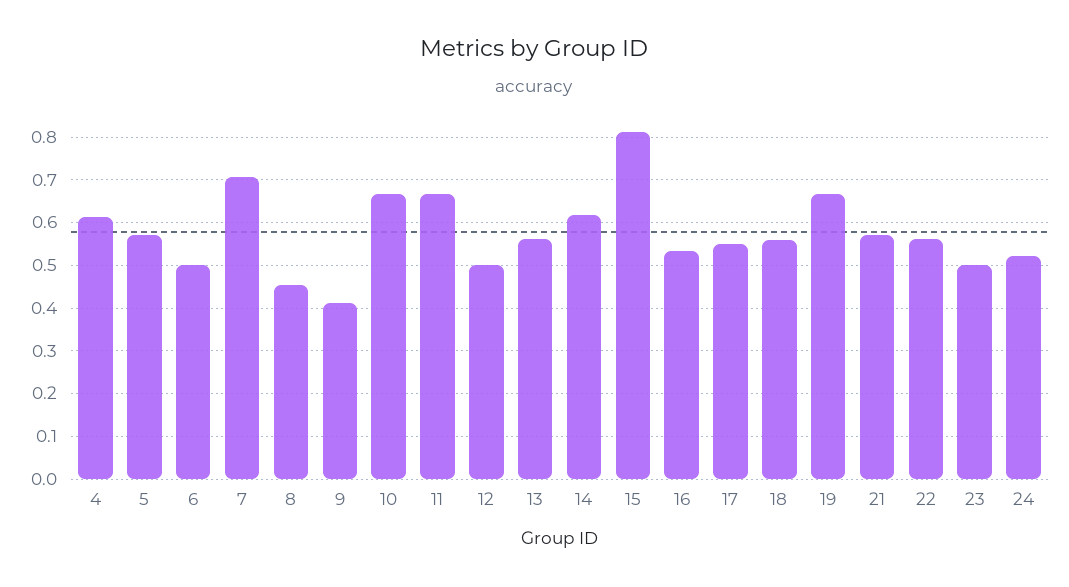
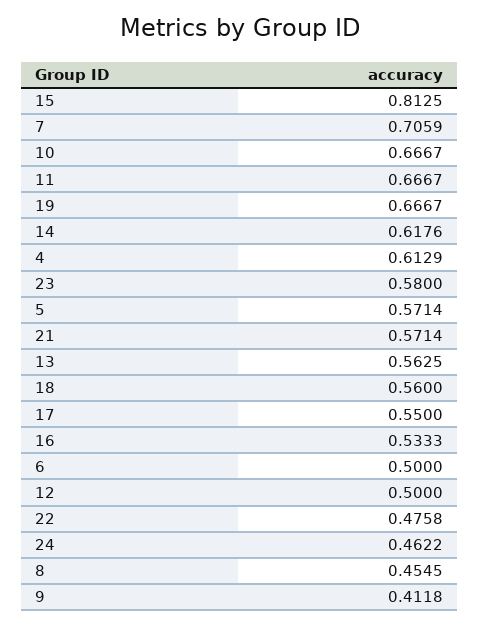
  {
    "4": 0.6129,
    "5": 0.5714,
    "6": 0.5,
    "7": 0.7059,
    "8": 0.4545,
    "9": 0.4118,
    "10": 0.6667,
    "11": 0.6667,
    "12": 0.5,
    "13": 0.5625,
    "14": 0.6176,
    "15": 0.8125,
    "16": 0.5333,
    "17": 0.55,
    "18": 0.56,
    "19": 0.6667,
    "21": 0.5714,
-   "22": 0.56,
+   "22": 0.4758,
-   "23": 0.5,
+   "23": 0.58,
-   "24": 0.52
+   "24": 0.4622
  }

